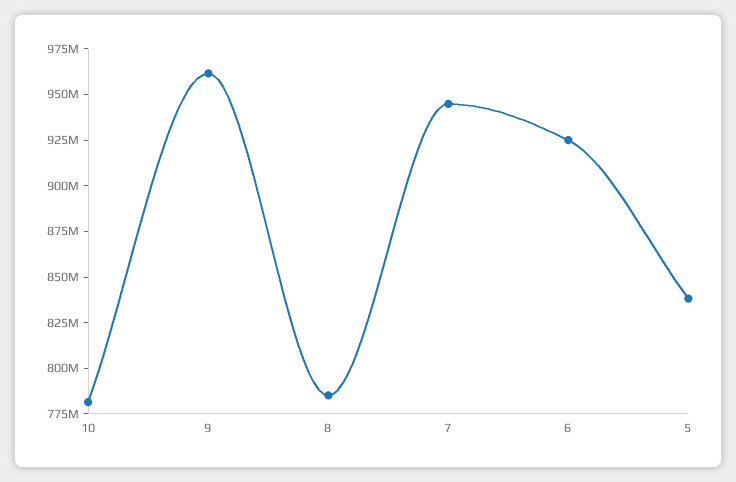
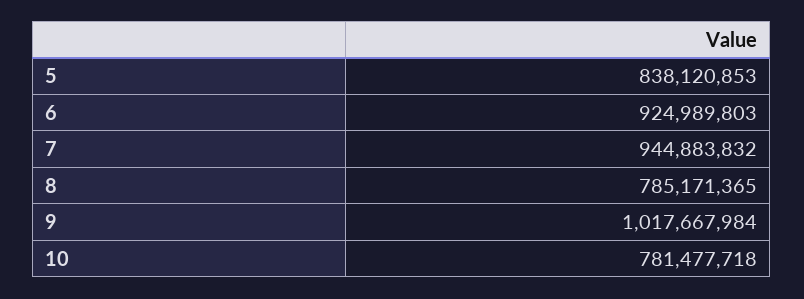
  {
    "10": 781477718,
-   "9": 960000000,
+   "9": 1017667984,
    "8": 785171365,
    "7": 944883832,
    "6": 924989803,
    "5": 838120853
  }

